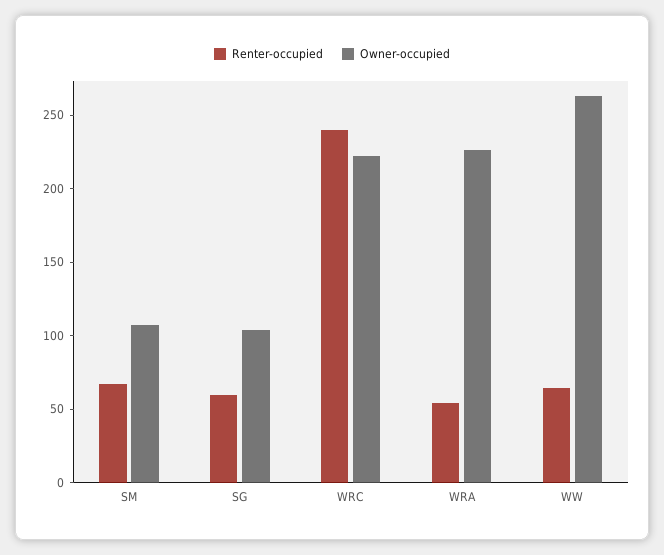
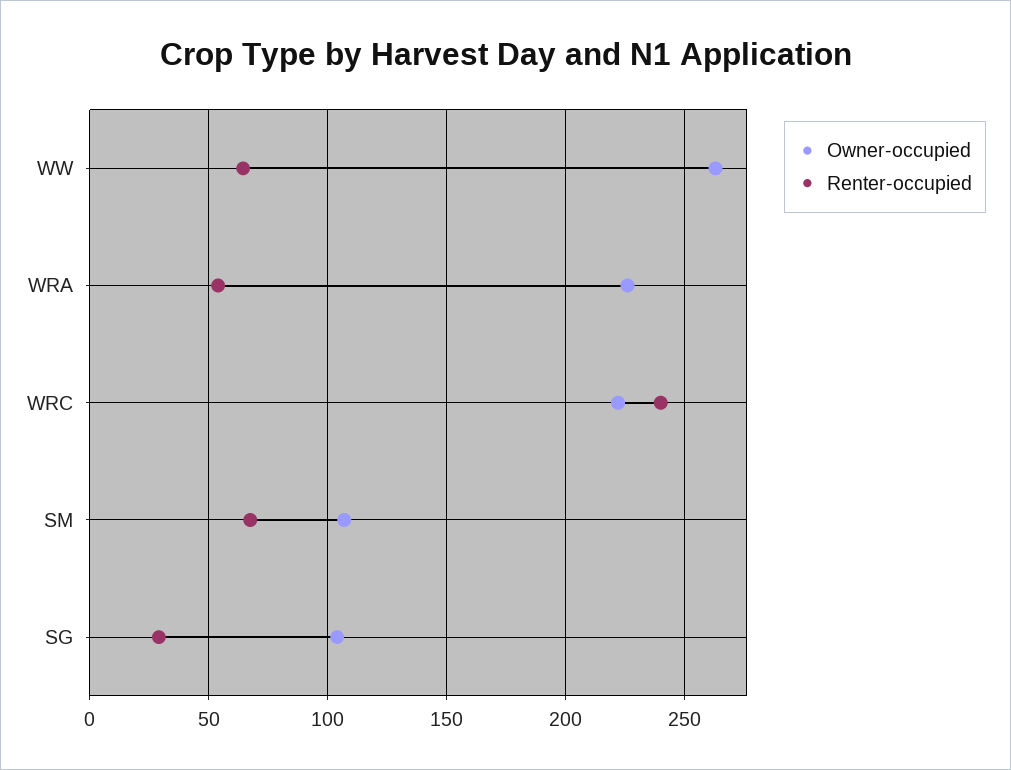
  {
    "Renter-occupied": {
      "SM": 70,
-     "SG": 60,
+     "SG": 30,
      "WRC": 240,
      "WRA": 55,
      "WW": 65
    },
    "Owner-occupied": {
      "SM": 105,
      "SG": 105,
      "WRC": 220,
      "WRA": 225,
      "WW": 265
    }
  }

